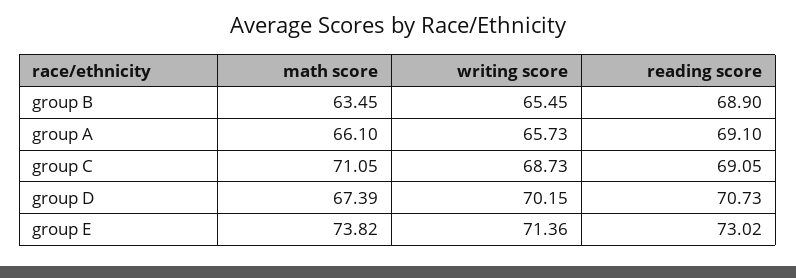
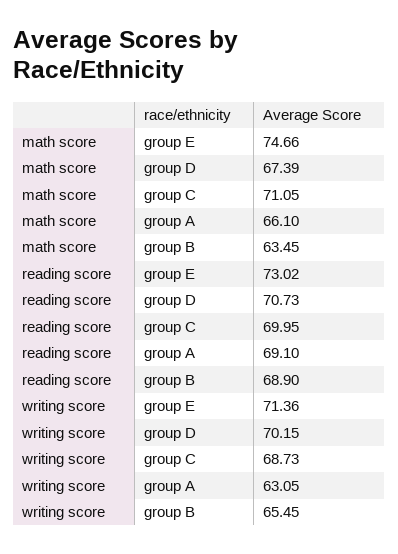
  {
    "math score": {
      "group B": 63.45,
      "group A": 66.1,
      "group C": 71.05,
      "group D": 67.39,
-     "group E": 73.82
+     "group E": 74.66
    },
    "writing score": {
      "group B": 65.45,
-     "group A": 65.73,
+     "group A": 63.05,
      "group C": 68.73,
      "group D": 70.15,
      "group E": 71.36
    },
    "reading score": {
      "group B": 68.9,
      "group A": 69.1,
-     "group C": 69.05,
+     "group C": 69.95,
      "group D": 70.73,
      "group E": 73.02
    }
  }

